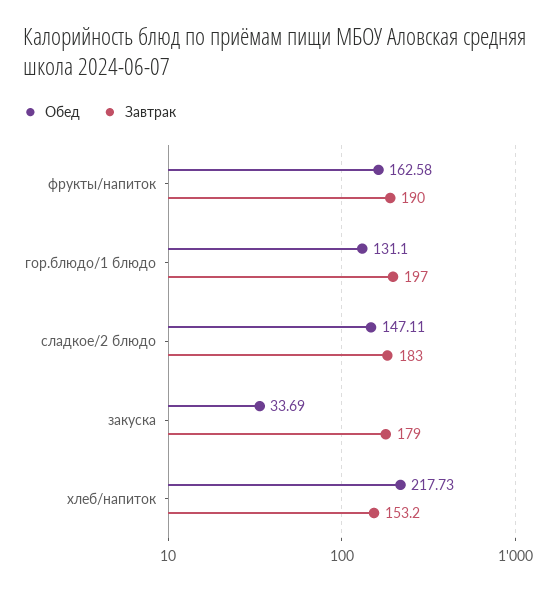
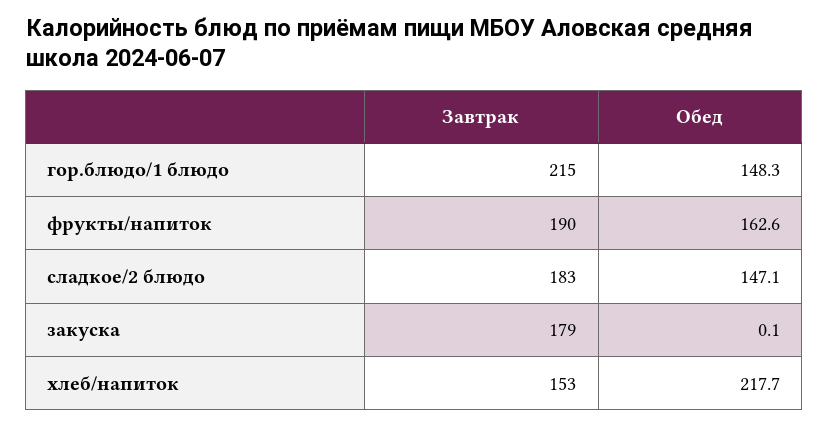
  {
    "Обед": {
      "фрукты/напиток": 162.58,
-     "гор.блюдо/1 блюдо": 131.1,
+     "гор.блюдо/1 блюдо": 148.3,
      "сладкое/2 блюдо": 147.11,
-     "закуска": 33.69,
+     "закуска": 0.1,
      "хлеб/напиток": 217.73
    },
    "Завтрак": {
      "фрукты/напиток": 190,
-     "гор.блюдо/1 блюдо": 197,
+     "гор.блюдо/1 блюдо": 215,
      "сладкое/2 блюдо": 183,
      "закуска": 179,
      "хлеб/напиток": 153.2
    }
  }

